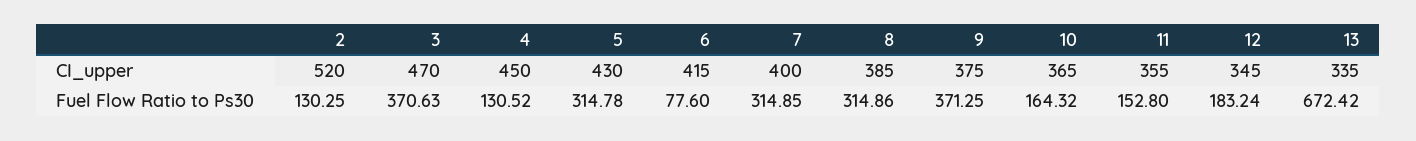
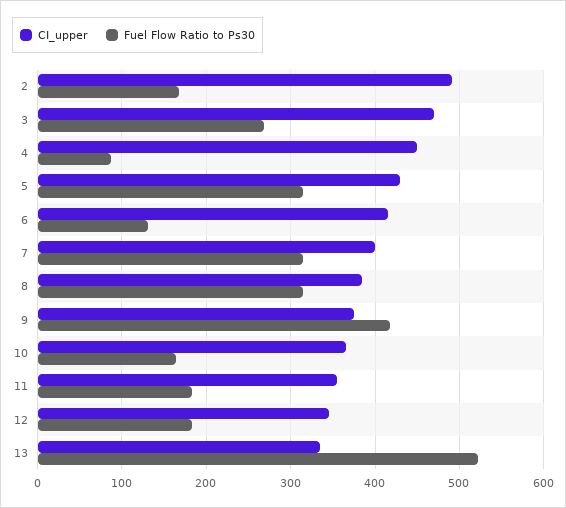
  {
    "CI_upper": {
-     "2": 520,
+     "2": 490,
      "3": 470,
      "4": 450,
      "5": 430,
      "6": 415,
      "7": 400,
      "8": 385,
      "9": 375,
      "10": 365,
      "11": 355,
      "12": 345,
      "13": 335
    },
    "Fuel Flow Ratio to Ps30": {
-     "2": 130.25,
+     "2": 170,
-     "3": 370.63,
+     "3": 270,
-     "4": 130.52,
+     "4": 90,
      "5": 314.78,
-     "6": 77.6,
+     "6": 130,
      "7": 314.85,
      "8": 314.86,
-     "9": 371.25,
+     "9": 420,
      "10": 164.32,
-     "11": 152.8,
+     "11": 180,
      "12": 183.24,
-     "13": 672.42
+     "13": 520
    }
  }

